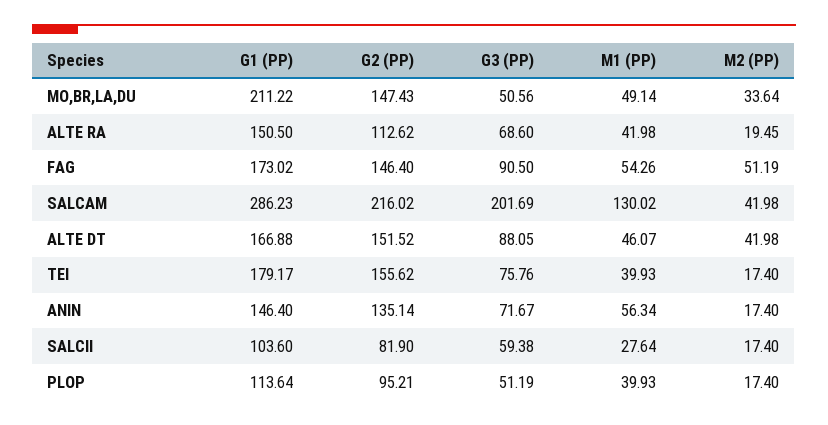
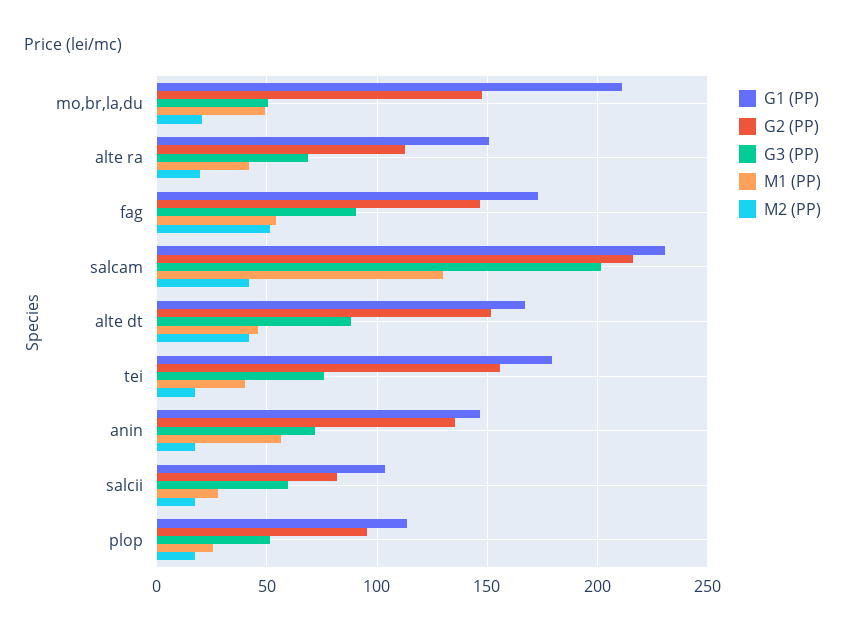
  {
    "G1 (PP)": {
      "MO,BR,LA,DU": 211.22,
      "ALTE RA": 150.5,
      "FAG": 173.02,
-     "SALCAM": 286.23,
+     "SALCAM": 230,
      "ALTE DT": 166.88,
      "TEI": 179.17,
      "ANIN": 146.4,
      "SALCII": 103.6,
      "PLOP": 113.64
    },
    "G2 (PP)": {
      "MO,BR,LA,DU": 147.43,
      "ALTE RA": 112.62,
      "FAG": 146.4,
      "SALCAM": 216.02,
      "ALTE DT": 151.52,
      "TEI": 155.62,
      "ANIN": 135.14,
      "SALCII": 81.9,
      "PLOP": 95.21
    },
    "G3 (PP)": {
      "MO,BR,LA,DU": 50.56,
      "ALTE RA": 68.6,
      "FAG": 90.5,
      "SALCAM": 201.69,
      "ALTE DT": 88.05,
      "TEI": 75.76,
      "ANIN": 71.67,
      "SALCII": 59.38,
      "PLOP": 51.19
    },
    "M1 (PP)": {
      "MO,BR,LA,DU": 49.14,
      "ALTE RA": 41.98,
      "FAG": 54.26,
      "SALCAM": 130.02,
      "ALTE DT": 46.07,
      "TEI": 39.93,
      "ANIN": 56.34,
      "SALCII": 27.64,
-     "PLOP": 39.93
+     "PLOP": 25
    },
    "M2 (PP)": {
-     "MO,BR,LA,DU": 33.64,
+     "MO,BR,LA,DU": 20,
      "ALTE RA": 19.45,
      "FAG": 51.19,
      "SALCAM": 41.98,
      "ALTE DT": 41.98,
      "TEI": 17.4,
      "ANIN": 17.4,
      "SALCII": 17.4,
      "PLOP": 17.4
    }
  }

